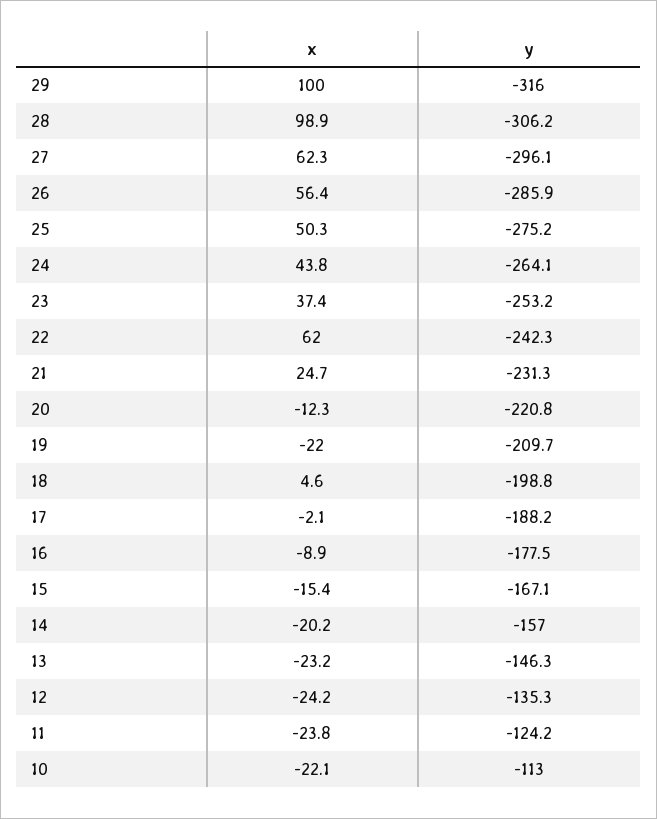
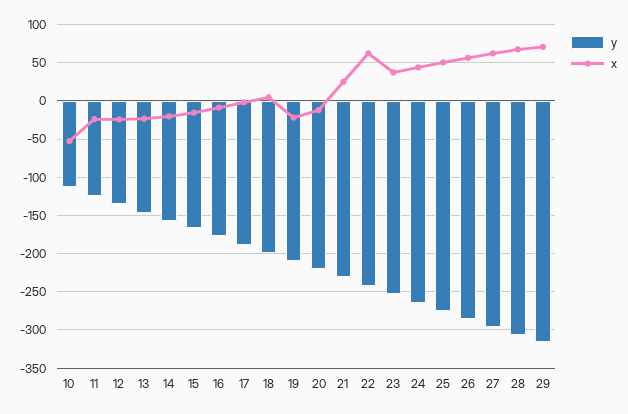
  {
    "x": {
-     "29": 100,
+     "29": 70,
-     "28": 98.9,
+     "28": 70,
      "27": 62.3,
      "26": 56.4,
      "25": 50.3,
      "24": 43.8,
      "23": 37.4,
      "22": 62,
      "21": 24.7,
      "20": -12.3,
      "19": -22,
      "18": 4.6,
      "17": -2.1,
      "16": -8.9,
      "15": -15.4,
      "14": -20.2,
      "13": -23.2,
      "12": -24.2,
      "11": -23.8,
-     "10": -22.1
+     "10": -50
    },
    "y": {
      "29": -316,
      "28": -306.2,
      "27": -296.1,
      "26": -285.9,
      "25": -275.2,
      "24": -264.1,
      "23": -253.2,
      "22": -242.3,
      "21": -231.3,
      "20": -220.8,
      "19": -209.7,
      "18": -198.8,
      "17": -188.2,
      "16": -177.5,
      "15": -167.1,
      "14": -157,
      "13": -146.3,
      "12": -135.3,
      "11": -124.2,
      "10": -113
    }
  }

